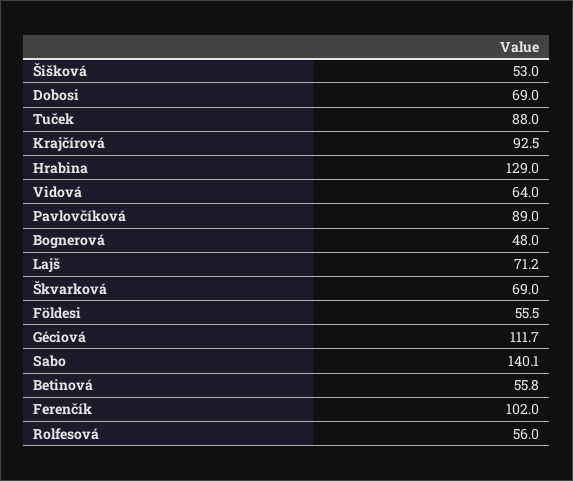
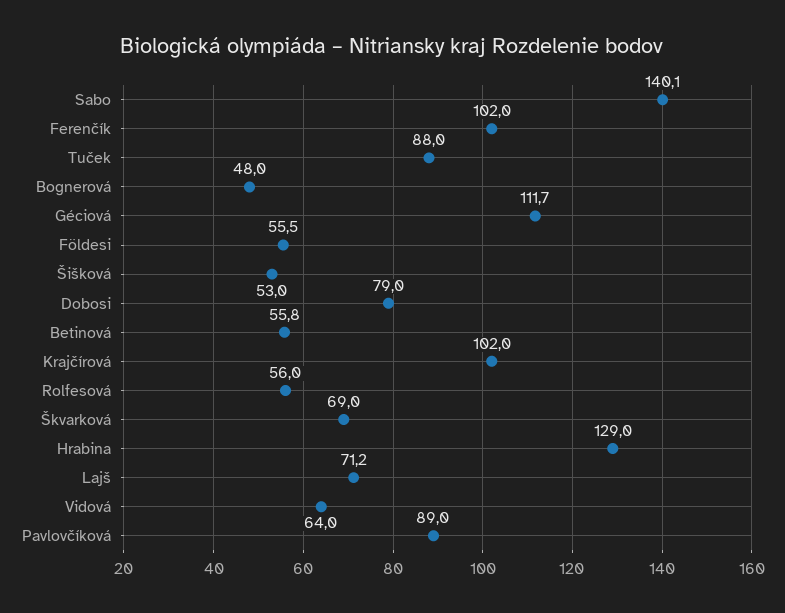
  {
    "Šišková": 53,
-   "Dobosi": 69,
+   "Dobosi": 79,
    "Tuček": 88,
-   "Krajčírová": 92.5,
+   "Krajčírová": 102,
    "Hrabina": 129,
    "Vidová": 64,
    "Pavlovčíková": 89,
    "Bognerová": 48,
    "Lajš": 71.2,
    "Škvarková": 69,
    "Földesi": 55.5,
    "Géciová": 111.7,
    "Sabo": 140.1,
    "Betinová": 55.8,
    "Ferenčík": 102,
    "Rolfesová": 56
  }

